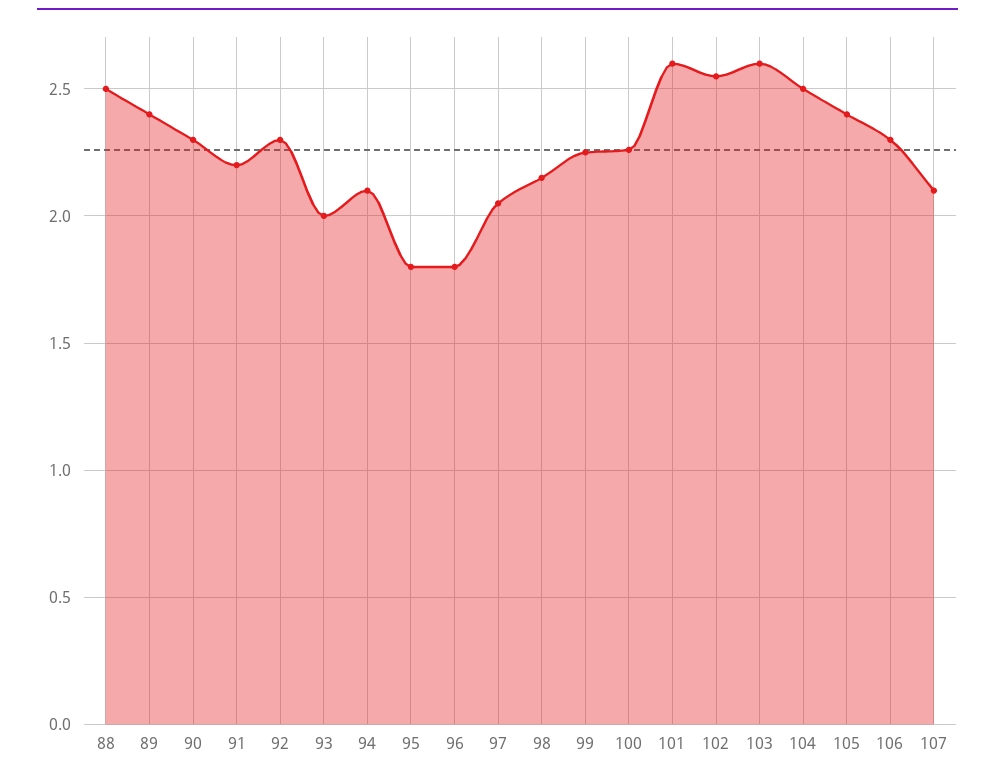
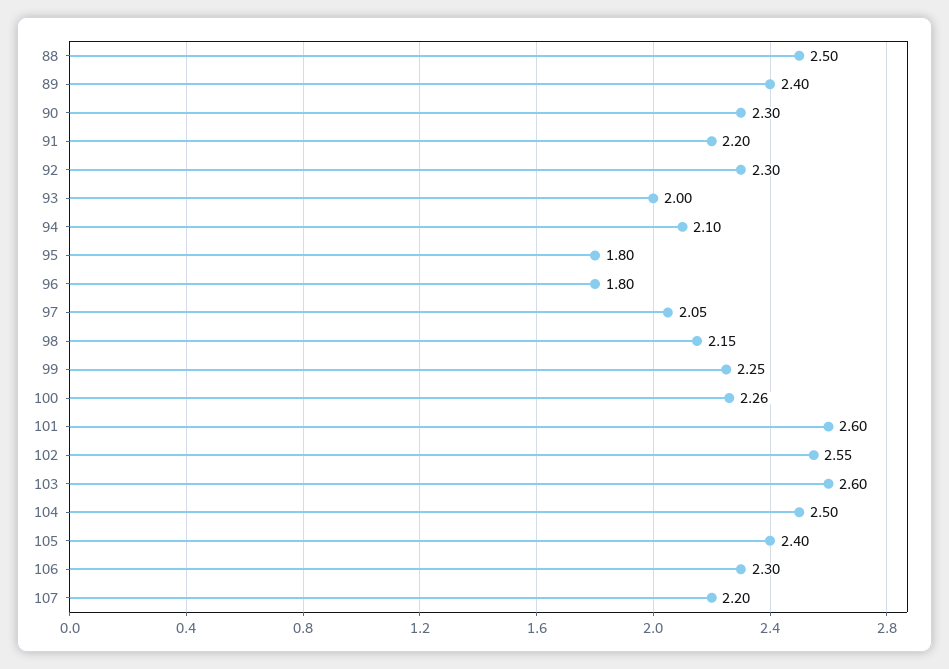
  {
    "88": 2.5,
    "89": 2.4,
    "90": 2.3,
    "91": 2.2,
    "92": 2.3,
    "93": 2,
    "94": 2.1,
    "95": 1.8,
    "96": 1.8,
    "97": 2.05,
    "98": 2.15,
    "99": 2.25,
    "100": 2.26,
    "101": 2.6,
    "102": 2.55,
    "103": 2.6,
    "104": 2.5,
    "105": 2.4,
    "106": 2.3,
-   "107": 2.1
+   "107": 2.2
  }

